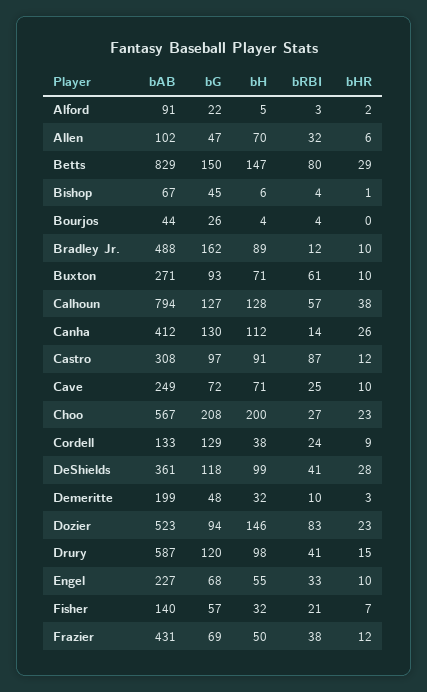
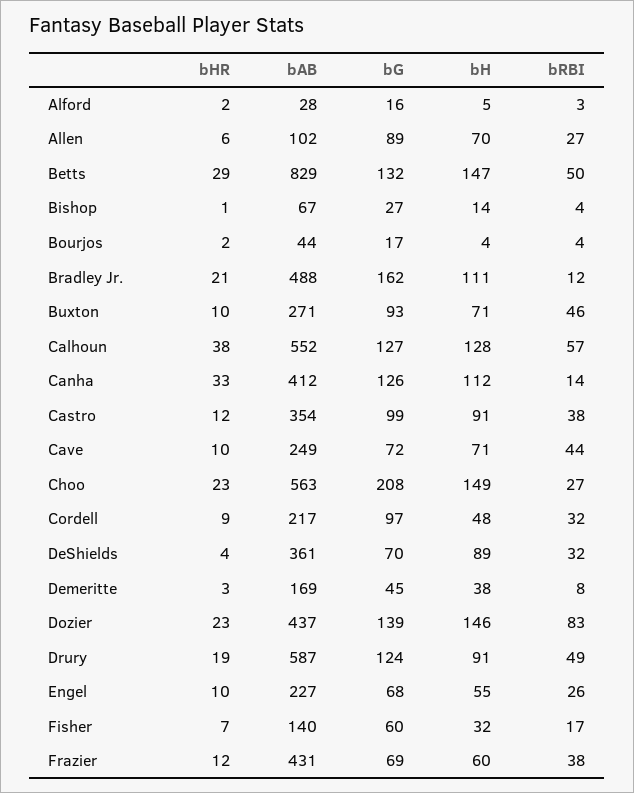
  {
    "bAB": {
-     "Alford": 91,
+     "Alford": 28,
      "Allen": 102,
      "Betts": 829,
      "Bishop": 67,
      "Bourjos": 44,
      "Bradley Jr.": 488,
      "Buxton": 271,
-     "Calhoun": 794,
+     "Calhoun": 552,
      "Canha": 412,
-     "Castro": 308,
+     "Castro": 354,
      "Cave": 249,
-     "Choo": 567,
+     "Choo": 563,
-     "Cordell": 133,
+     "Cordell": 217,
      "DeShields": 361,
-     "Demeritte": 199,
+     "Demeritte": 169,
-     "Dozier": 523,
+     "Dozier": 437,
      "Drury": 587,
      "Engel": 227,
      "Fisher": 140,
      "Frazier": 431
    },
    "bG": {
-     "Alford": 22,
+     "Alford": 16,
-     "Allen": 47,
+     "Allen": 89,
-     "Betts": 150,
+     "Betts": 132,
-     "Bishop": 45,
+     "Bishop": 27,
-     "Bourjos": 26,
+     "Bourjos": 17,
      "Bradley Jr.": 162,
      "Buxton": 93,
      "Calhoun": 127,
-     "Canha": 130,
+     "Canha": 126,
-     "Castro": 97,
+     "Castro": 99,
      "Cave": 72,
      "Choo": 208,
-     "Cordell": 129,
+     "Cordell": 97,
-     "DeShields": 118,
+     "DeShields": 70,
-     "Demeritte": 48,
+     "Demeritte": 45,
-     "Dozier": 94,
+     "Dozier": 139,
-     "Drury": 120,
+     "Drury": 124,
      "Engel": 68,
-     "Fisher": 57,
+     "Fisher": 60,
      "Frazier": 69
    },
    "bH": {
      "Alford": 5,
      "Allen": 70,
      "Betts": 147,
-     "Bishop": 6,
+     "Bishop": 14,
      "Bourjos": 4,
-     "Bradley Jr.": 89,
+     "Bradley Jr.": 111,
      "Buxton": 71,
      "Calhoun": 128,
      "Canha": 112,
      "Castro": 91,
      "Cave": 71,
-     "Choo": 200,
+     "Choo": 149,
-     "Cordell": 38,
+     "Cordell": 48,
-     "DeShields": 99,
+     "DeShields": 89,
-     "Demeritte": 32,
+     "Demeritte": 38,
      "Dozier": 146,
-     "Drury": 98,
+     "Drury": 91,
      "Engel": 55,
      "Fisher": 32,
-     "Frazier": 50
+     "Frazier": 60
    },
    "bRBI": {
      "Alford": 3,
-     "Allen": 32,
+     "Allen": 27,
-     "Betts": 80,
+     "Betts": 50,
      "Bishop": 4,
      "Bourjos": 4,
      "Bradley Jr.": 12,
-     "Buxton": 61,
+     "Buxton": 46,
      "Calhoun": 57,
      "Canha": 14,
-     "Castro": 87,
+     "Castro": 38,
-     "Cave": 25,
+     "Cave": 44,
      "Choo": 27,
-     "Cordell": 24,
+     "Cordell": 32,
-     "DeShields": 41,
+     "DeShields": 32,
-     "Demeritte": 10,
+     "Demeritte": 8,
      "Dozier": 83,
-     "Drury": 41,
+     "Drury": 49,
-     "Engel": 33,
+     "Engel": 26,
-     "Fisher": 21,
+     "Fisher": 17,
      "Frazier": 38
    },
    "bHR": {
      "Alford": 2,
      "Allen": 6,
      "Betts": 29,
      "Bishop": 1,
-     "Bourjos": 0,
+     "Bourjos": 2,
-     "Bradley Jr.": 10,
+     "Bradley Jr.": 21,
      "Buxton": 10,
      "Calhoun": 38,
-     "Canha": 26,
+     "Canha": 33,
      "Castro": 12,
      "Cave": 10,
      "Choo": 23,
      "Cordell": 9,
-     "DeShields": 28,
+     "DeShields": 4,
      "Demeritte": 3,
      "Dozier": 23,
-     "Drury": 15,
+     "Drury": 19,
      "Engel": 10,
      "Fisher": 7,
      "Frazier": 12
    }
  }

